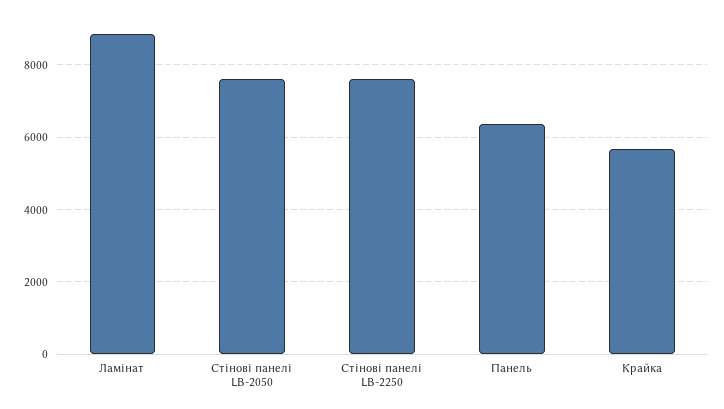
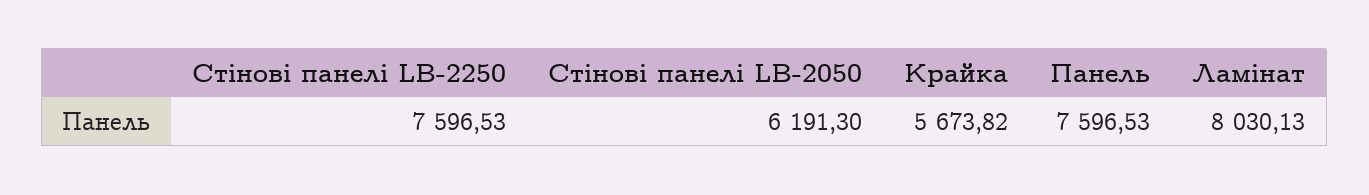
  {
-   "Ламінат": 8800,
+   "Ламінат": 8030.13,
-   "Стінові панелі LB-2050": 7600,
+   "Стінові панелі LB-2050": 6191.3,
    "Стінові панелі LB-2250": 7596.53,
-   "Панель": 6400,
+   "Панель": 7596.53,
    "Крайка": 5673.82
  }

